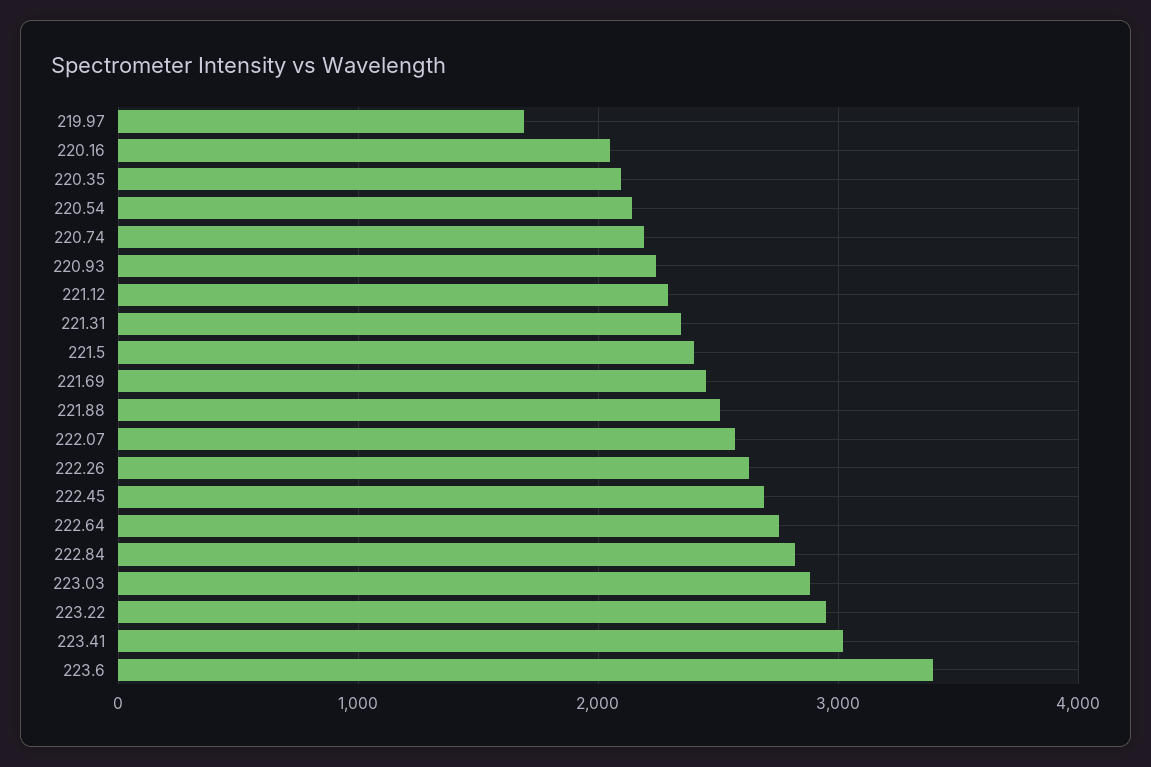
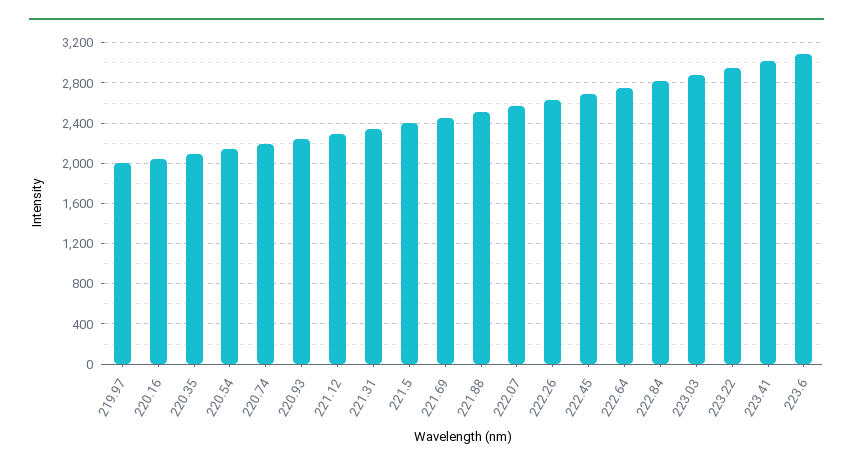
  {
-   "219.97": 1700,
+   "219.97": 2000,
    "220.16": 2000,
    "220.35": 2100,
    "220.54": 2100,
    "220.74": 2200,
    "220.93": 2200,
    "221.12": 2300,
    "221.31": 2300,
    "221.5": 2400,
    "221.69": 2500,
    "221.88": 2500,
    "222.07": 2600,
    "222.26": 2600,
    "222.45": 2700,
    "222.64": 2800,
    "222.84": 2800,
    "223.03": 2900,
    "223.22": 2900,
    "223.41": 3000,
-   "223.6": 3400
+   "223.6": 3100
  }

